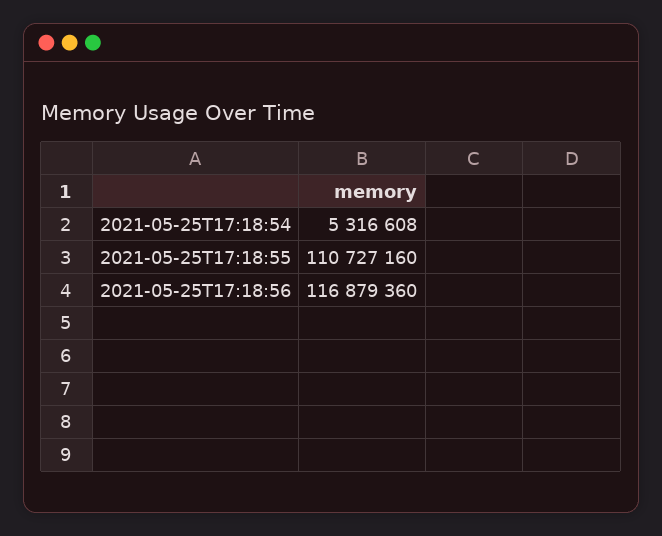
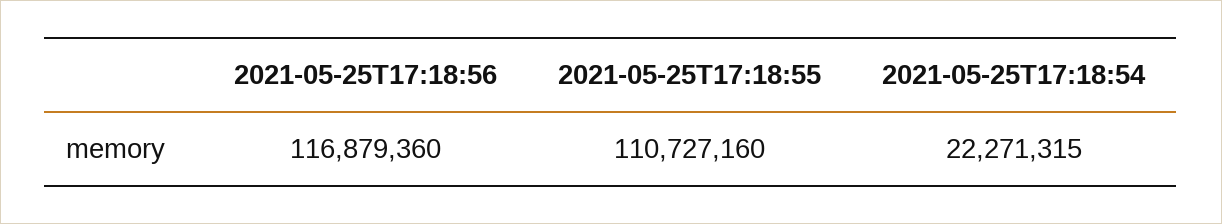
  {
-   "2021-05-25T17:18:54": 5316608,
+   "2021-05-25T17:18:54": 22271315,
    "2021-05-25T17:18:55": 110727160,
    "2021-05-25T17:18:56": 116879360
  }

